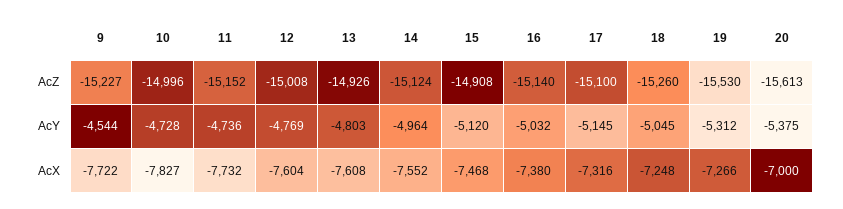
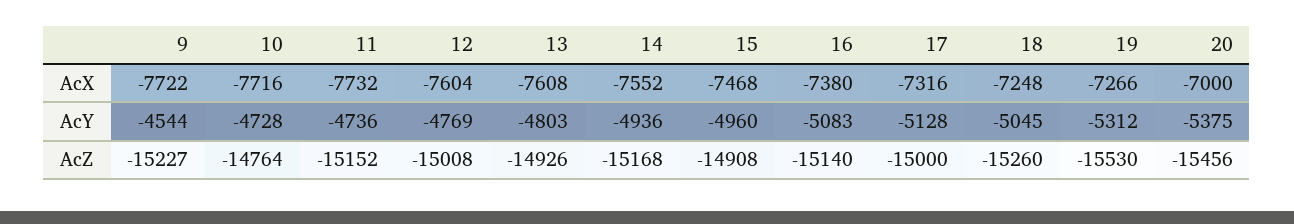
  {
    "9": {
      "AcZ": -15227,
      "AcY": -4544,
      "AcX": -7722
    },
    "10": {
-     "AcZ": -14996,
+     "AcZ": -14764,
      "AcY": -4728,
-     "AcX": -7827
+     "AcX": -7716
    },
    "11": {
      "AcZ": -15152,
      "AcY": -4736,
      "AcX": -7732
    },
    "12": {
      "AcZ": -15008,
      "AcY": -4769,
      "AcX": -7604
    },
    "13": {
      "AcZ": -14926,
      "AcY": -4803,
      "AcX": -7608
    },
    "14": {
-     "AcZ": -15124,
+     "AcZ": -15168,
-     "AcY": -4964,
+     "AcY": -4936,
      "AcX": -7552
    },
    "15": {
      "AcZ": -14908,
-     "AcY": -5120,
+     "AcY": -4960,
      "AcX": -7468
    },
    "16": {
      "AcZ": -15140,
-     "AcY": -5032,
+     "AcY": -5083,
      "AcX": -7380
    },
    "17": {
-     "AcZ": -15100,
+     "AcZ": -15000,
-     "AcY": -5145,
+     "AcY": -5128,
      "AcX": -7316
    },
    "18": {
      "AcZ": -15260,
      "AcY": -5045,
      "AcX": -7248
    },
    "19": {
      "AcZ": -15530,
      "AcY": -5312,
      "AcX": -7266
    },
    "20": {
-     "AcZ": -15613,
+     "AcZ": -15456,
      "AcY": -5375,
      "AcX": -7000
    }
  }

